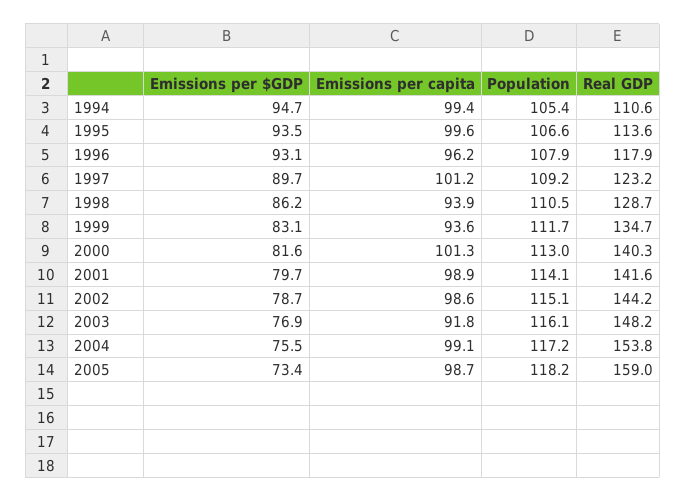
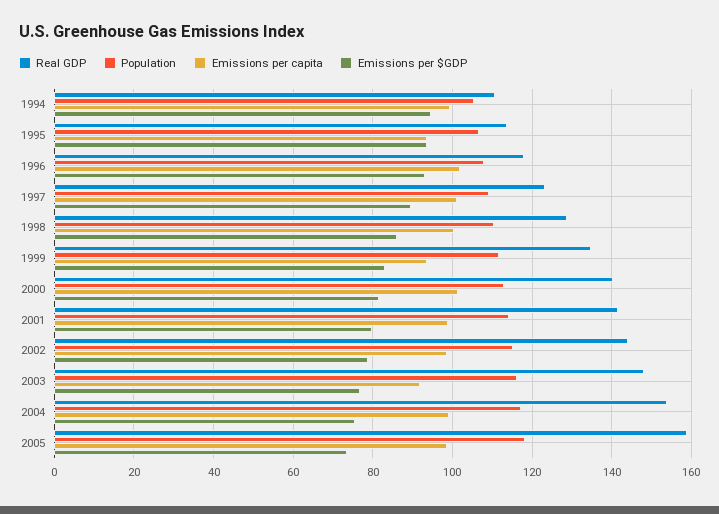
  {
    "Emissions per $GDP": {
      "1994": 94.7,
      "1995": 93.5,
      "1996": 93.1,
      "1997": 89.7,
      "1998": 86.2,
      "1999": 83.1,
      "2000": 81.6,
      "2001": 79.7,
      "2002": 78.7,
      "2003": 76.9,
      "2004": 75.5,
      "2005": 73.4
    },
    "Emissions per capita": {
      "1994": 99.4,
-     "1995": 99.6,
+     "1995": 94,
-     "1996": 96.2,
+     "1996": 102,
      "1997": 101.2,
-     "1998": 93.9,
+     "1998": 100,
      "1999": 93.6,
      "2000": 101.3,
      "2001": 98.9,
      "2002": 98.6,
      "2003": 91.8,
      "2004": 99.1,
      "2005": 98.7
    },
    "Population": {
      "1994": 105.4,
      "1995": 106.6,
      "1996": 107.9,
      "1997": 109.2,
      "1998": 110.5,
      "1999": 111.7,
      "2000": 113,
      "2001": 114.1,
      "2002": 115.1,
      "2003": 116.1,
      "2004": 117.2,
      "2005": 118.2
    },
    "Real GDP": {
      "1994": 110.6,
      "1995": 113.6,
      "1996": 117.9,
      "1997": 123.2,
      "1998": 128.7,
      "1999": 134.7,
      "2000": 140.3,
      "2001": 141.6,
      "2002": 144.2,
      "2003": 148.2,
      "2004": 153.8,
      "2005": 159
    }
  }

